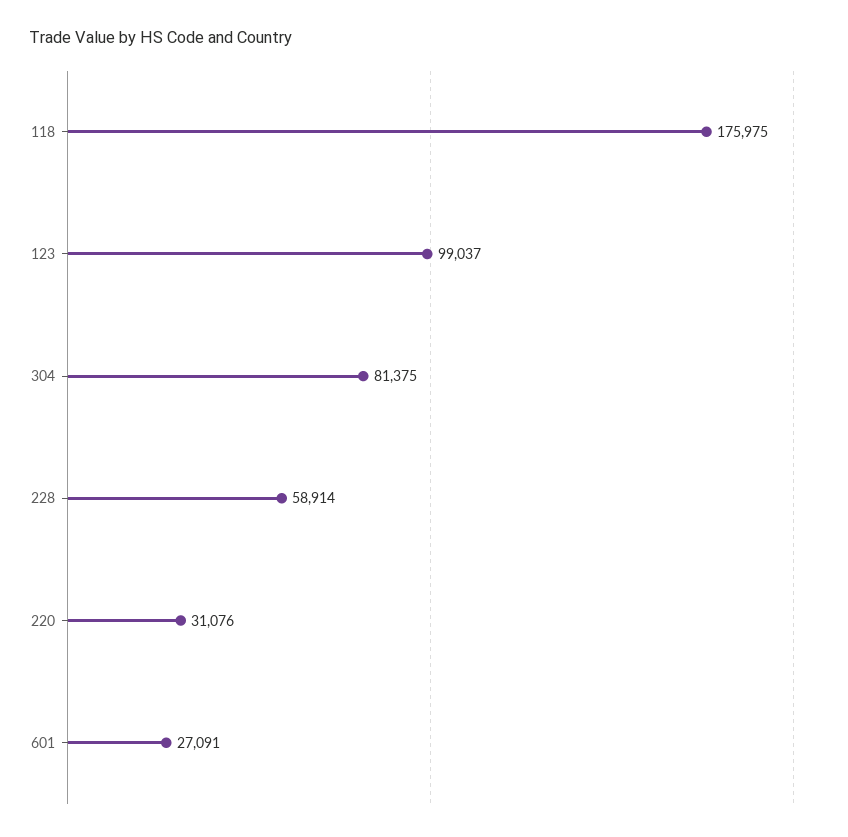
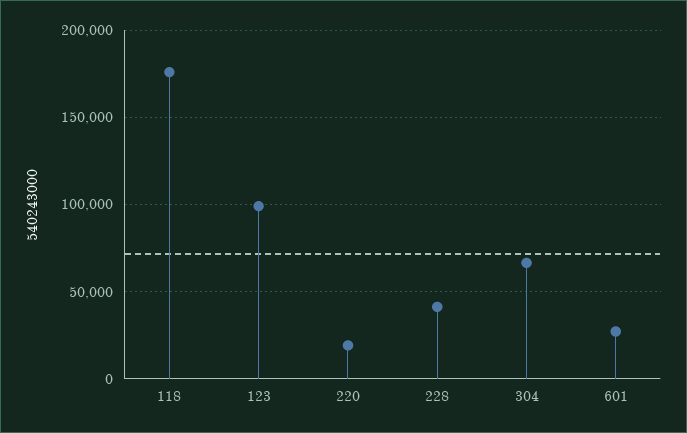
  {
    "118": 175975,
    "123": 99037,
-   "304": 81375,
+   "304": 65000,
-   "228": 58914,
+   "228": 40000,
-   "220": 31076,
+   "220": 20000,
    "601": 27091
  }

